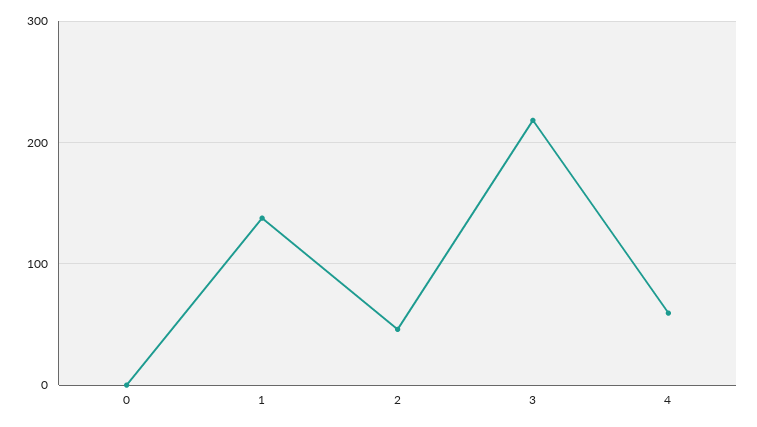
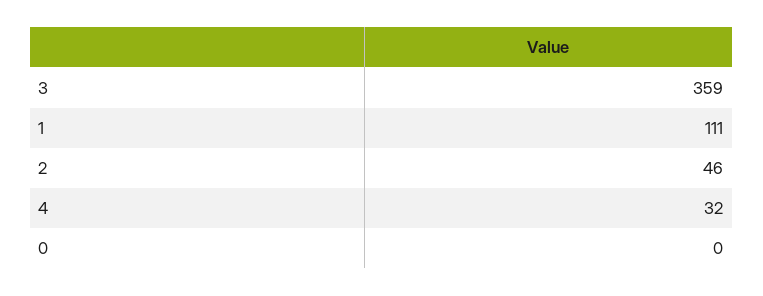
  {
    "0": 0,
-   "1": 140,
+   "1": 111,
    "2": 46,
-   "3": 220,
+   "3": 359,
-   "4": 60
+   "4": 32
  }

